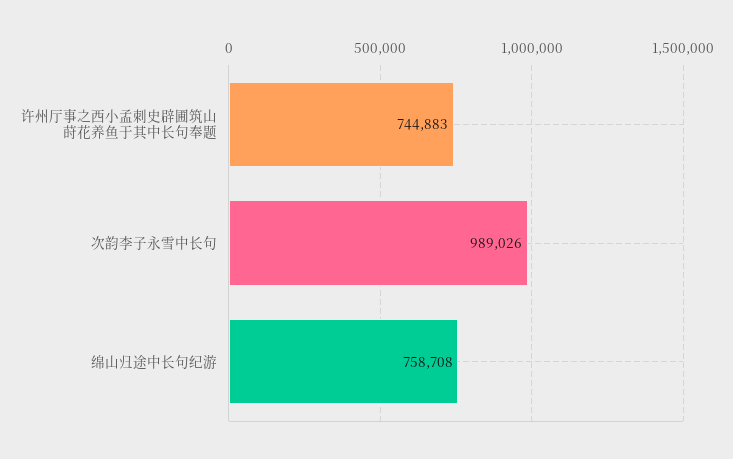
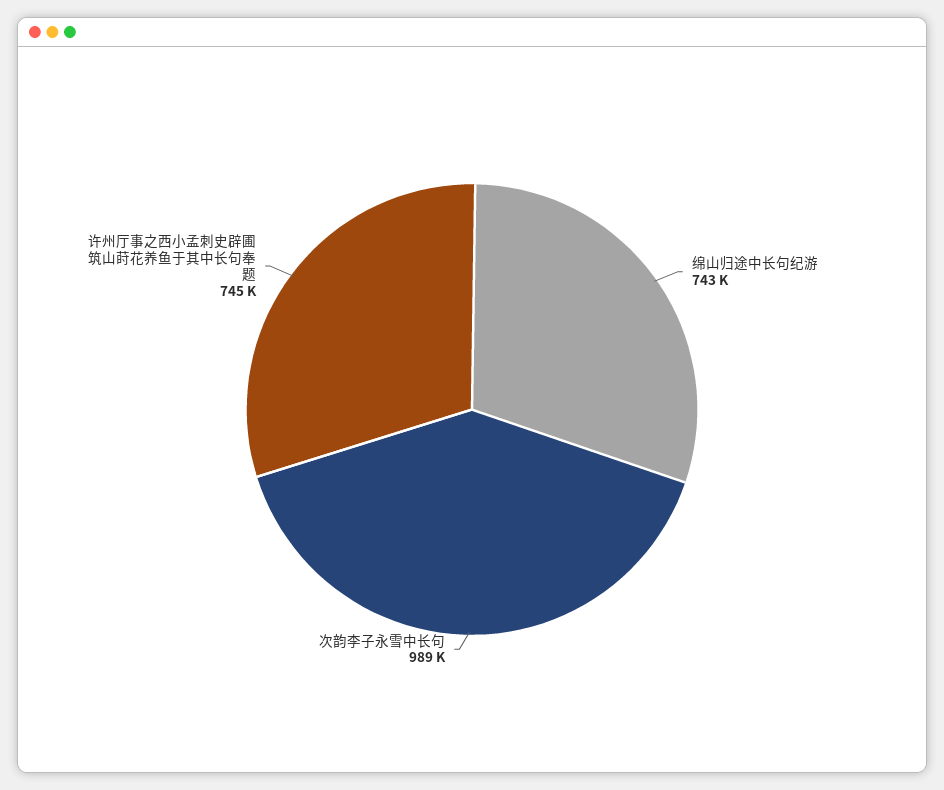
  {
    "许州厅事之西小孟刺史辟圃筑山莳花养鱼于其中长句奉题": 744883,
    "次韵李子永雪中长句": 989026,
-   "绵山归途中长句纪游": 758708
+   "绵山归途中长句纪游": 743000
  }

